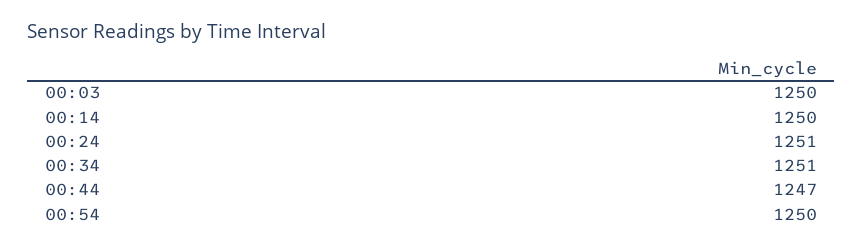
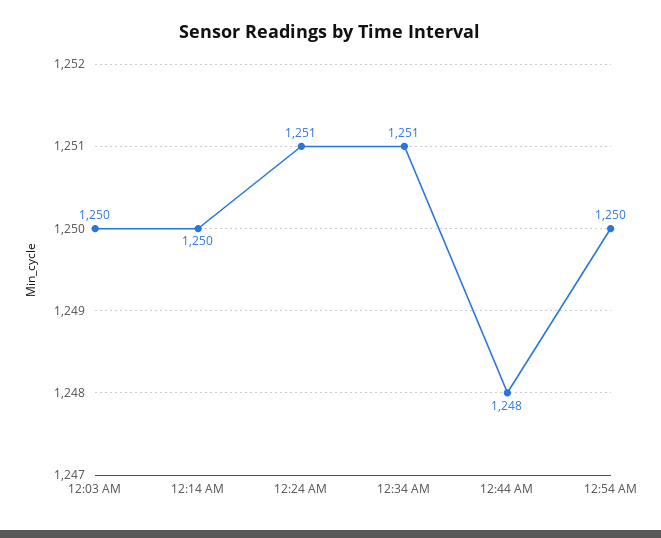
  {
    "00:03": 1250,
    "00:14": 1250,
    "00:24": 1251,
    "00:34": 1251,
-   "00:44": 1247,
+   "00:44": 1248,
    "00:54": 1250
  }

